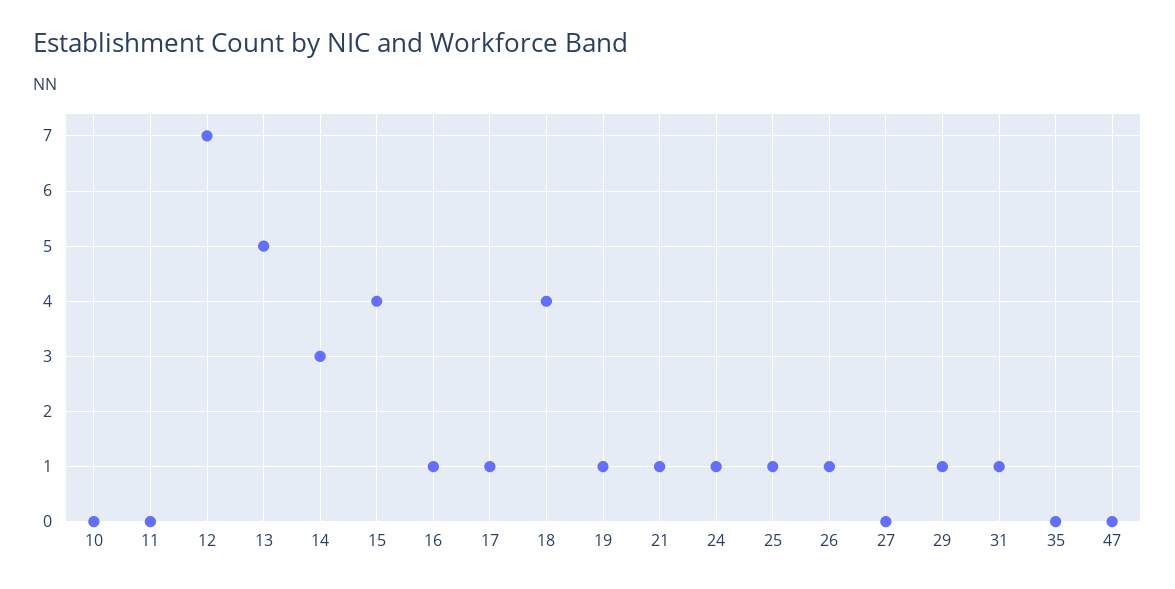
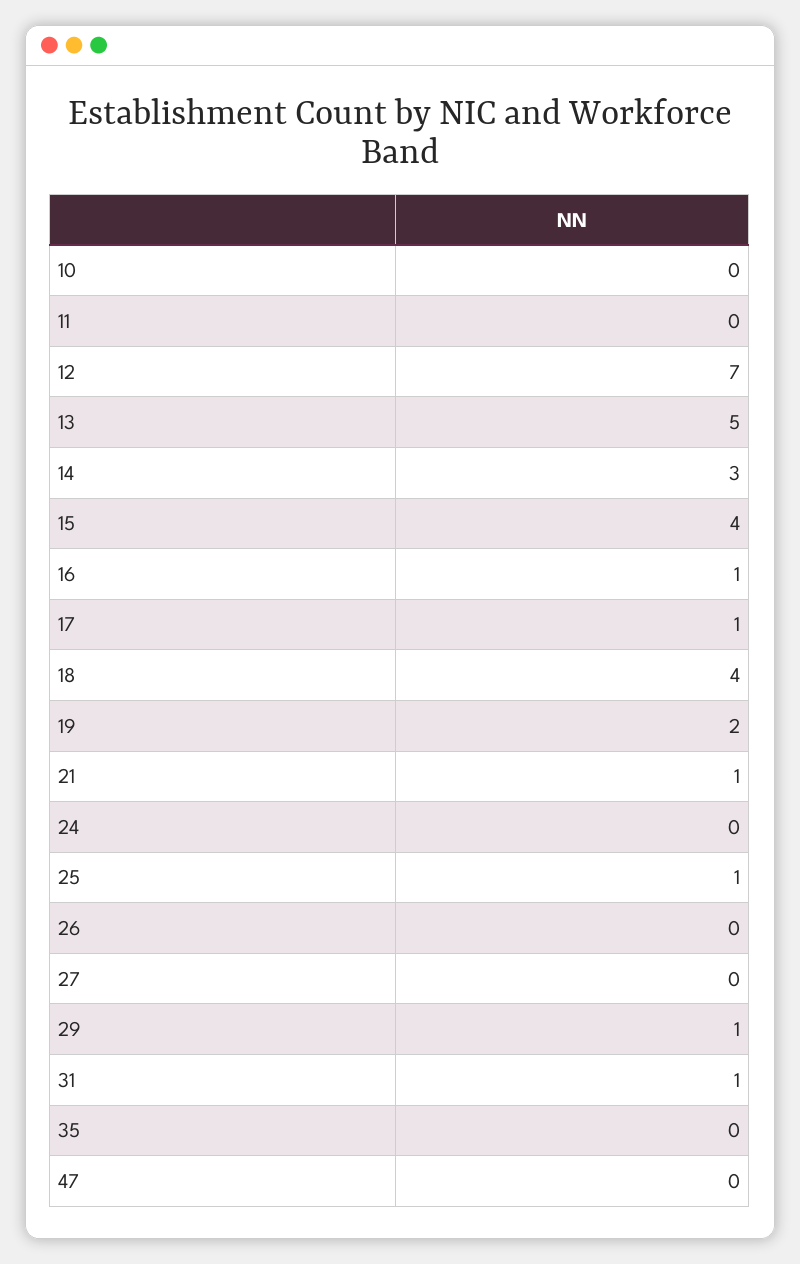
  {
    "10": 0,
    "11": 0,
    "12": 7,
    "13": 5,
    "14": 3,
    "15": 4,
    "16": 1,
    "17": 1,
    "18": 4,
-   "19": 1,
+   "19": 2,
    "21": 1,
-   "24": 1,
+   "24": 0,
    "25": 1,
-   "26": 1,
+   "26": 0,
    "27": 0,
    "29": 1,
    "31": 1,
    "35": 0,
    "47": 0
  }

